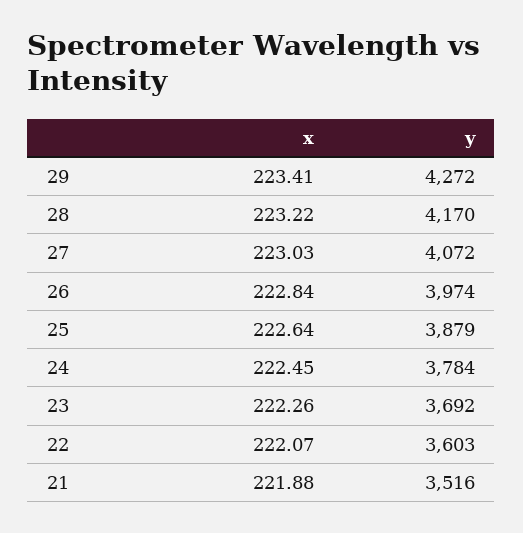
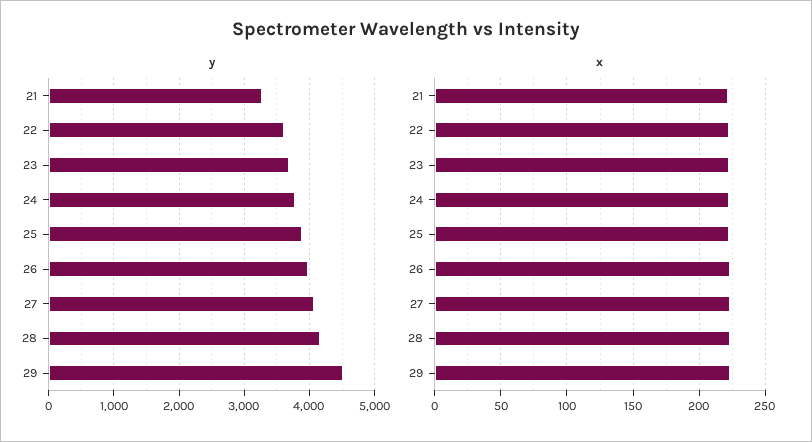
  {
    "x": {
      "29": 223.41,
      "28": 223.22,
      "27": 223.03,
      "26": 222.84,
      "25": 222.64,
      "24": 222.45,
      "23": 222.26,
      "22": 222.07,
      "21": 221.88
    },
    "y": {
-     "29": 4272,
+     "29": 4500,
      "28": 4170,
      "27": 4072,
      "26": 3974,
      "25": 3879,
      "24": 3784,
      "23": 3692,
      "22": 3603,
-     "21": 3516
+     "21": 3300
    }
  }

